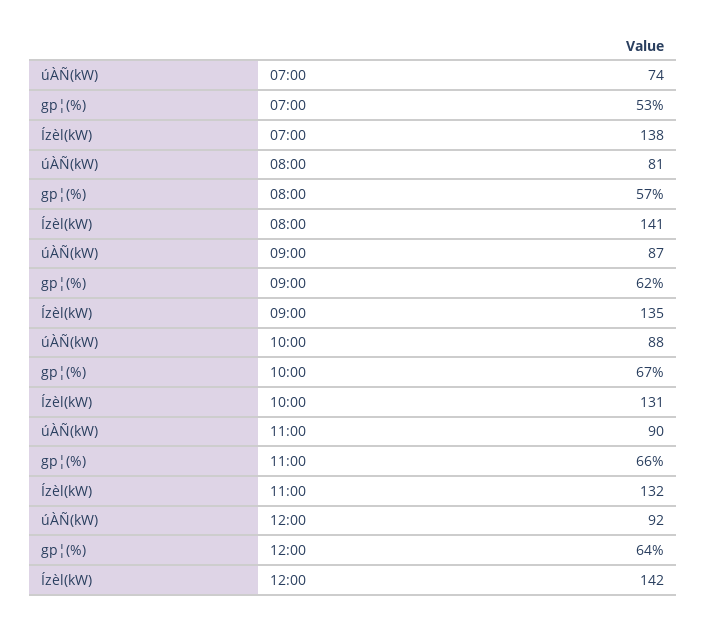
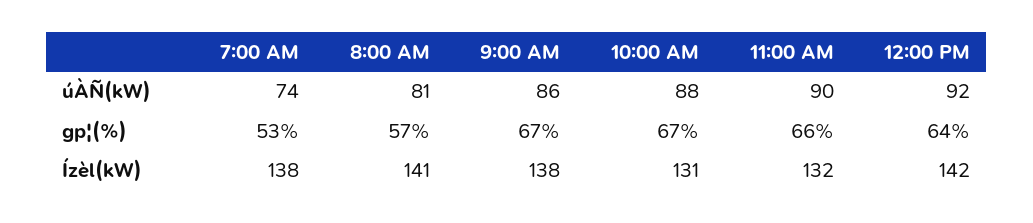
  {
    "úÀÑ(kW)": {
      "07:00": 74,
      "08:00": 81,
-     "09:00": 87,
+     "09:00": 86,
      "10:00": 88,
      "11:00": 90,
      "12:00": 92
    },
    "gp¦(%)": {
      "07:00": 53,
      "08:00": 57,
-     "09:00": 62,
+     "09:00": 67,
      "10:00": 67,
      "11:00": 66,
      "12:00": 64
    },
    "Ízèl(kW)": {
      "07:00": 138,
      "08:00": 141,
-     "09:00": 135,
+     "09:00": 138,
      "10:00": 131,
      "11:00": 132,
      "12:00": 142
    }
  }

